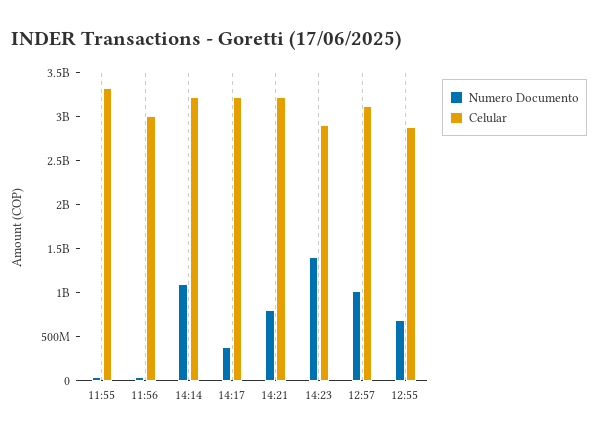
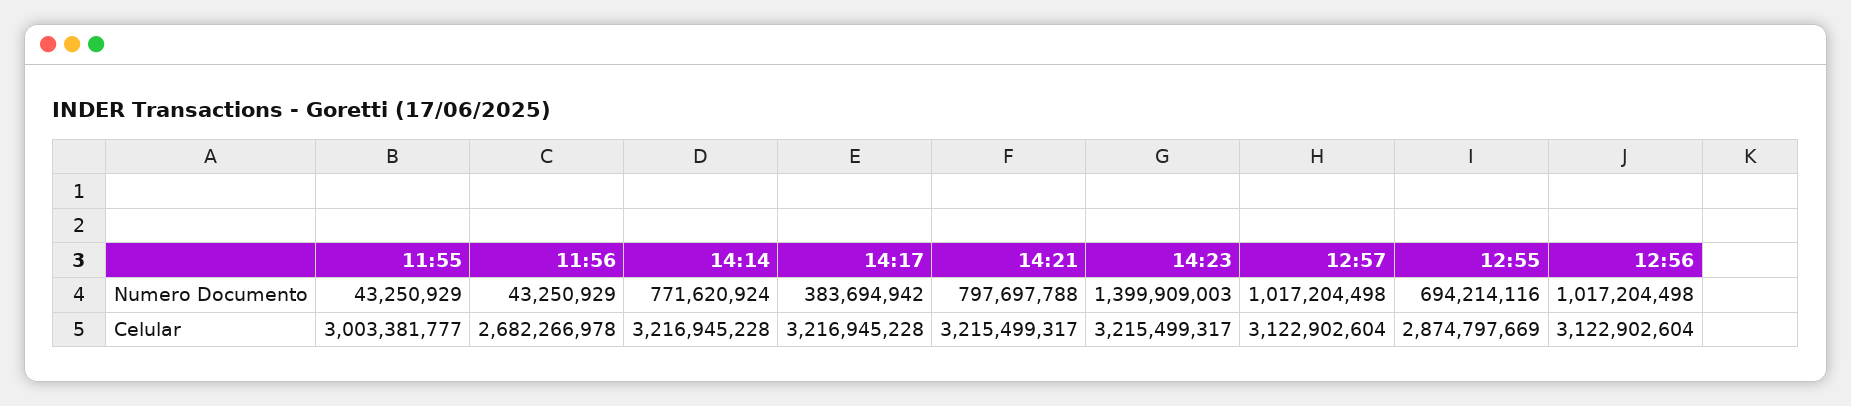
  {
    "Numero Documento": {
      "11:55": 43250929,
      "11:56": 43250929,
-     "14:14": 1100000000,
+     "14:14": 771620924,
      "14:17": 383694942,
      "14:21": 797697788,
      "14:23": 1399909003,
      "12:57": 1017204498,
-     "12:55": 694214116
+     "12:55": 694214116,
+     "12:56": 1017204498
    },
    "Celular": {
-     "11:55": 3300000000,
+     "11:55": 3003381777,
-     "11:56": 3000000000,
+     "11:56": 2682266978,
      "14:14": 3216945228,
      "14:17": 3216945228,
      "14:21": 3215499317,
-     "14:23": 2900000000,
+     "14:23": 3215499317,
      "12:57": 3122902604,
-     "12:55": 2874797669
+     "12:55": 2874797669,
+     "12:56": 3122902604
    }
  }

